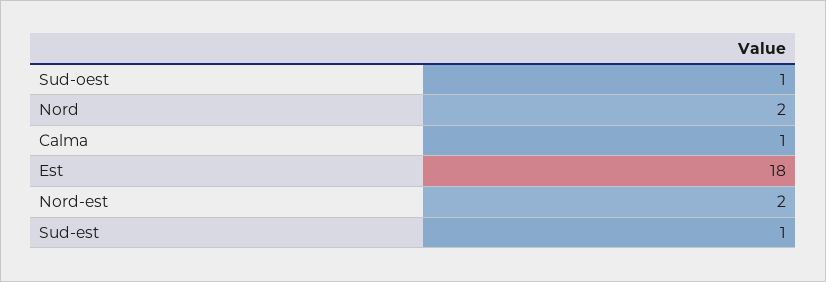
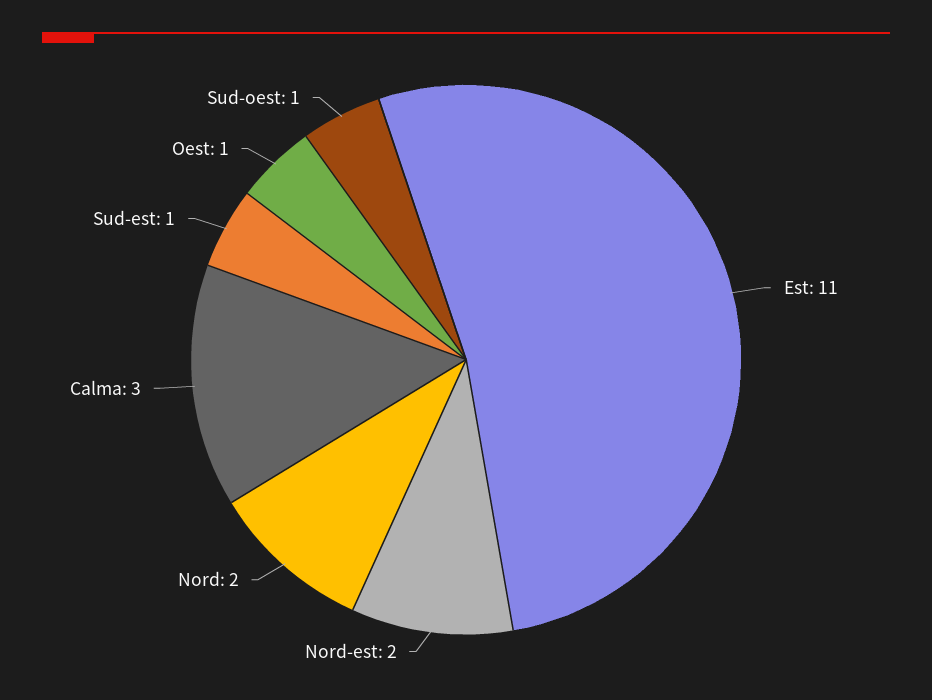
  {
    "Sud-oest": 1,
    "Nord": 2,
-   "Calma": 1,
+   "Calma": 3,
-   "Est": 18,
+   "Est": 11,
    "Nord-est": 2,
-   "Sud-est": 1
+   "Sud-est": 1,
+   "Oest": 1
  }

